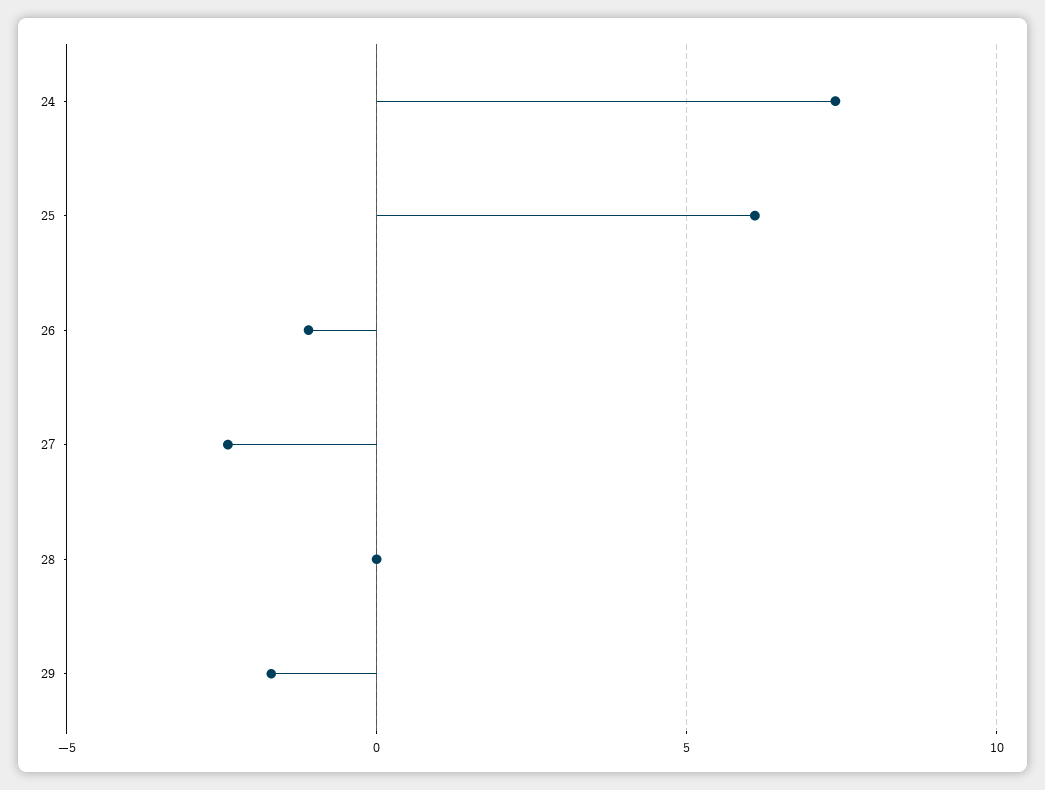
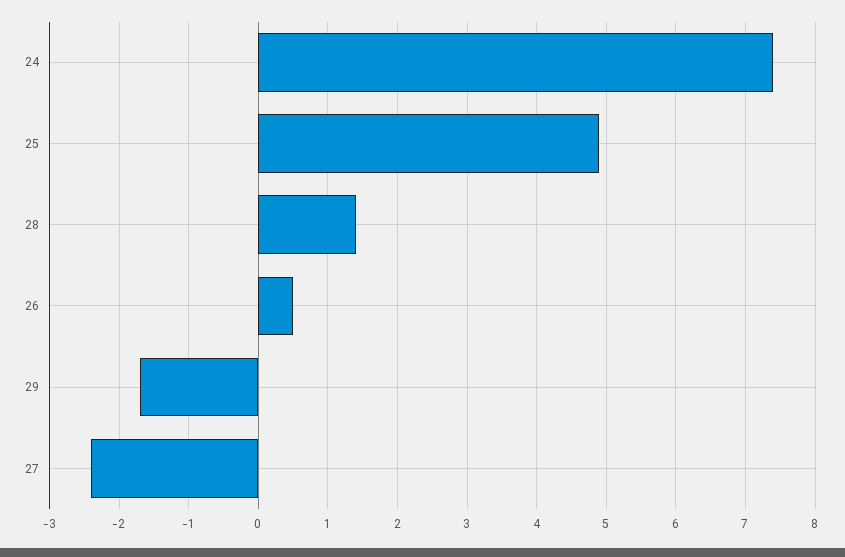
  {
    "24": 7.4,
-   "25": 6,
+   "25": 4.9,
-   "26": -1,
+   "26": 0.5,
    "27": -2.4,
-   "28": 0,
+   "28": 1.4,
    "29": -1.7
  }

